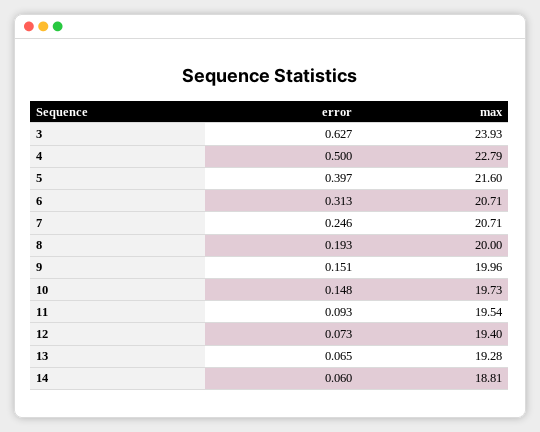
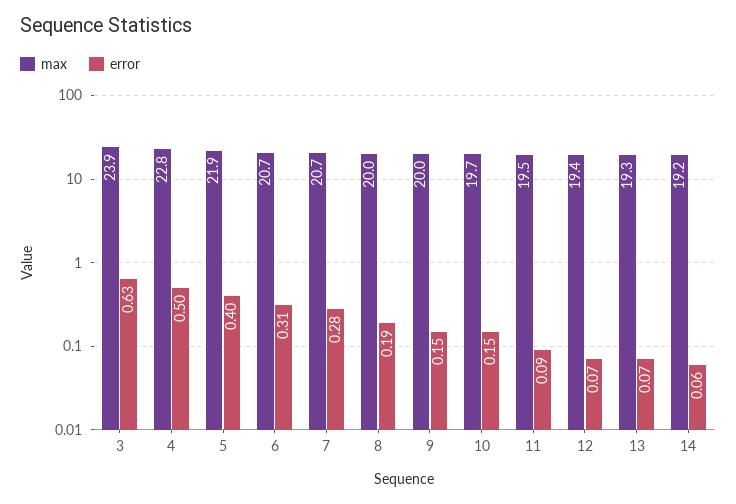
  {
    "error": {
      "3": 0.627,
      "4": 0.5,
      "5": 0.397,
      "6": 0.313,
-     "7": 0.246,
+     "7": 0.28,
      "8": 0.193,
      "9": 0.151,
      "10": 0.148,
      "11": 0.093,
      "12": 0.073,
      "13": 0.065,
      "14": 0.06
    },
    "max": {
      "3": 23.93,
      "4": 22.79,
-     "5": 21.6,
+     "5": 21.9,
      "6": 20.71,
      "7": 20.71,
      "8": 20,
      "9": 19.96,
      "10": 19.73,
      "11": 19.54,
      "12": 19.4,
      "13": 19.28,
-     "14": 18.81
+     "14": 19.2
    }
  }

